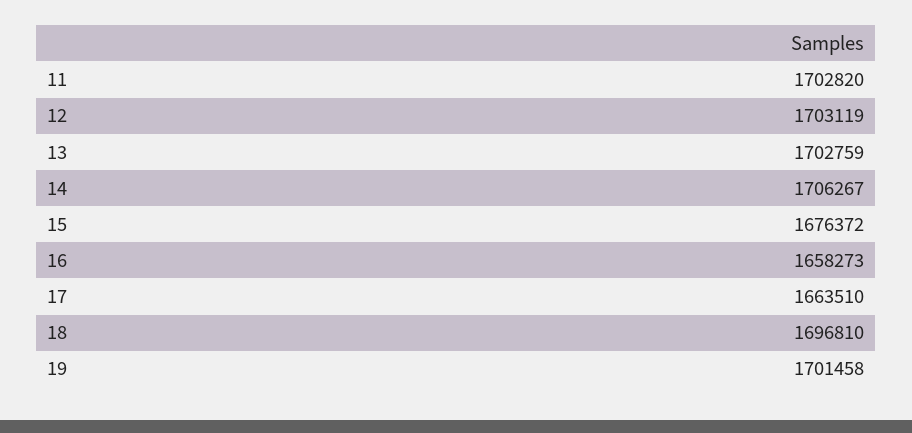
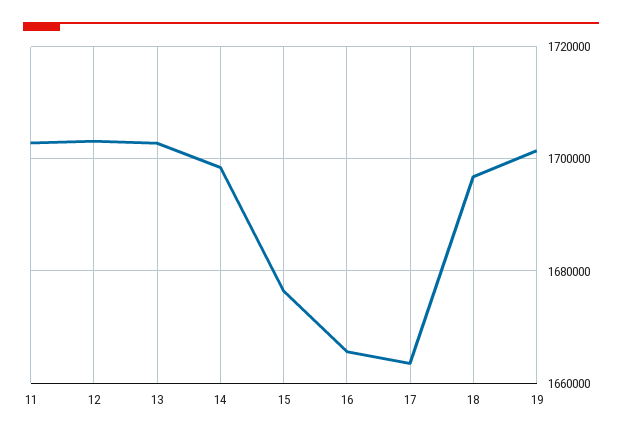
  {
    "11": 1702820,
    "12": 1703119,
    "13": 1702759,
-   "14": 1706267,
+   "14": 1698000,
    "15": 1676372,
-   "16": 1658273,
+   "16": 1666000,
    "17": 1663510,
    "18": 1696810,
    "19": 1701458
  }

